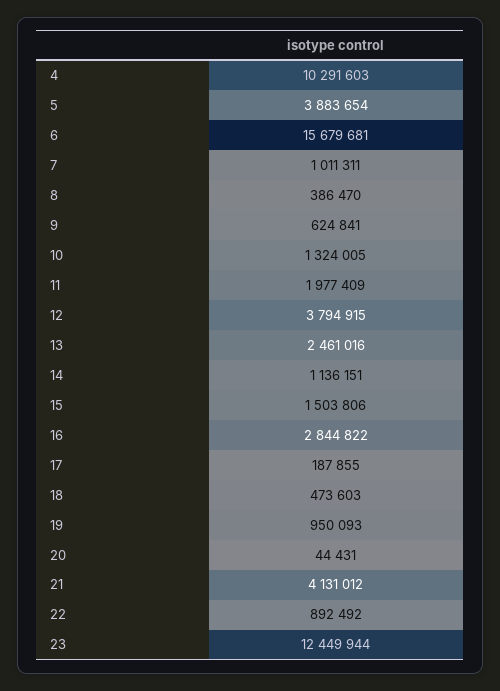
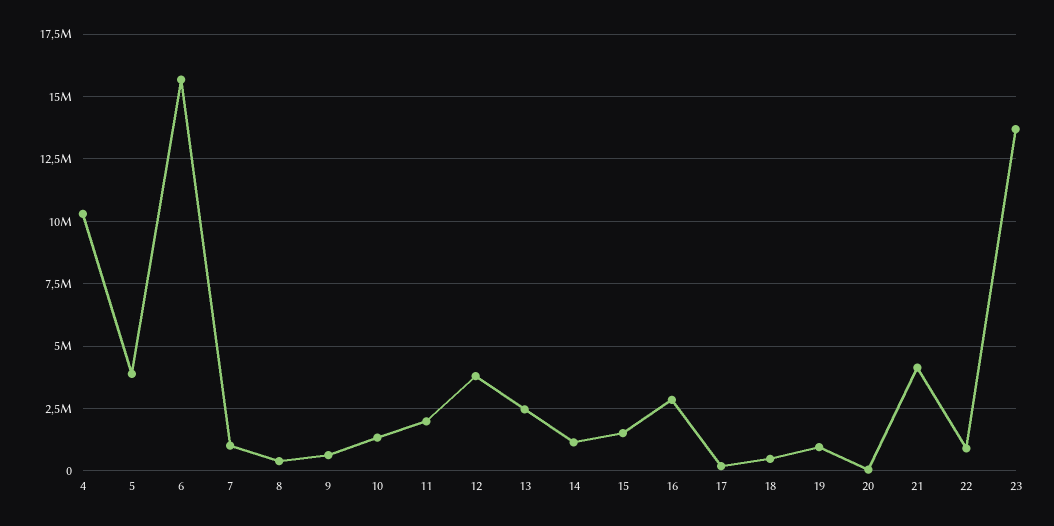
  {
    "4": 10291603,
    "5": 3883654,
    "6": 15679681,
    "7": 1011311,
    "8": 386470,
    "9": 624841,
    "10": 1324005,
    "11": 1977409,
    "12": 3794915,
    "13": 2461016,
    "14": 1136151,
    "15": 1503806,
    "16": 2844822,
    "17": 187855,
    "18": 473603,
    "19": 950093,
    "20": 44431,
    "21": 4131012,
    "22": 892492,
-   "23": 12449944
+   "23": 13750000
  }

